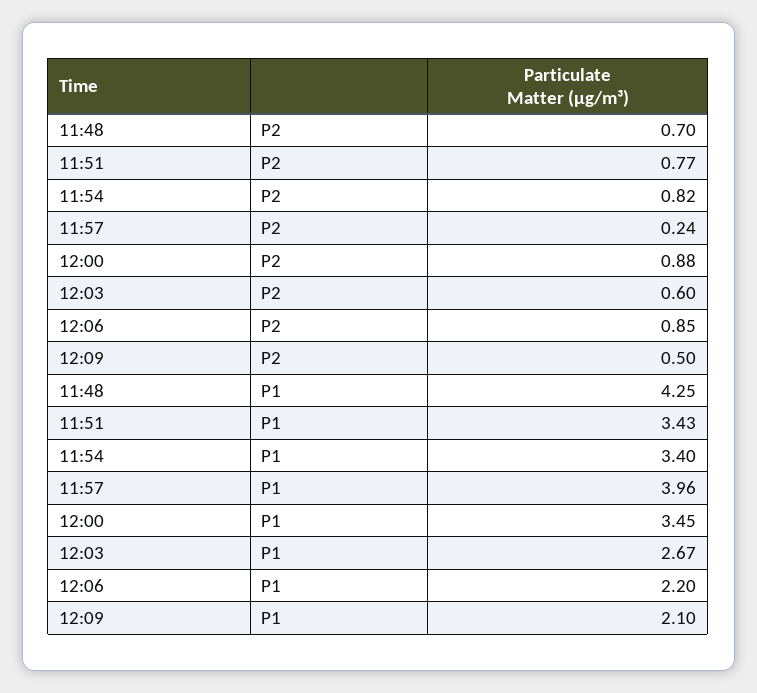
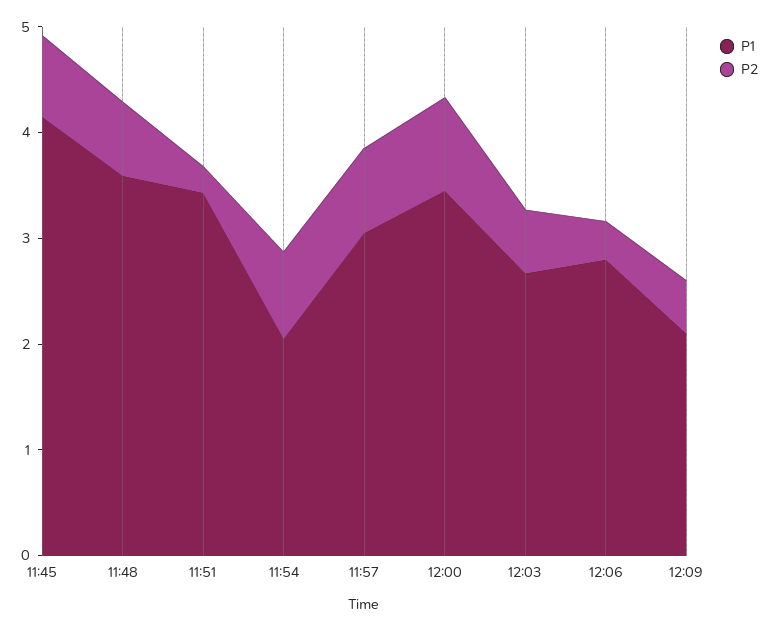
  {
    "P2": {
      "11:48": 0.7,
-     "11:51": 0.77,
+     "11:51": 0.2,
      "11:54": 0.82,
-     "11:57": 0.24,
+     "11:57": 0.8,
      "12:00": 0.88,
      "12:03": 0.6,
-     "12:06": 0.85,
+     "12:06": 0.4,
-     "12:09": 0.5
+     "12:09": 0.5,
+     "11:45": 0.8
    },
    "P1": {
-     "11:48": 4.25,
+     "11:48": 3.6,
      "11:51": 3.43,
-     "11:54": 3.4,
+     "11:54": 2,
-     "11:57": 3.96,
+     "11:57": 3,
      "12:00": 3.45,
      "12:03": 2.67,
-     "12:06": 2.2,
+     "12:06": 2.8,
-     "12:09": 2.1
+     "12:09": 2.1,
+     "11:45": 4.2
    }
  }

